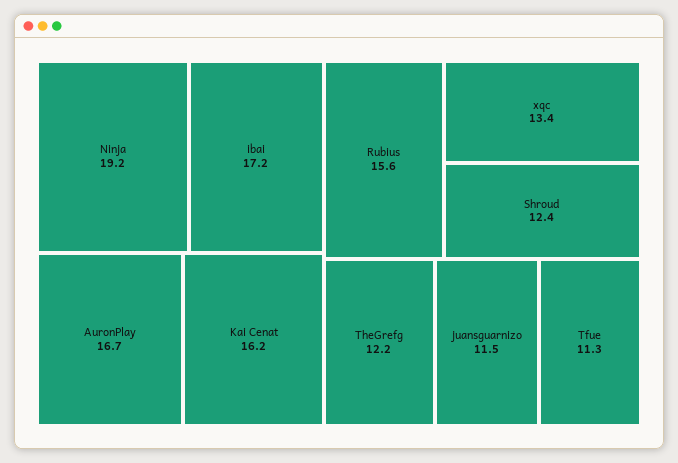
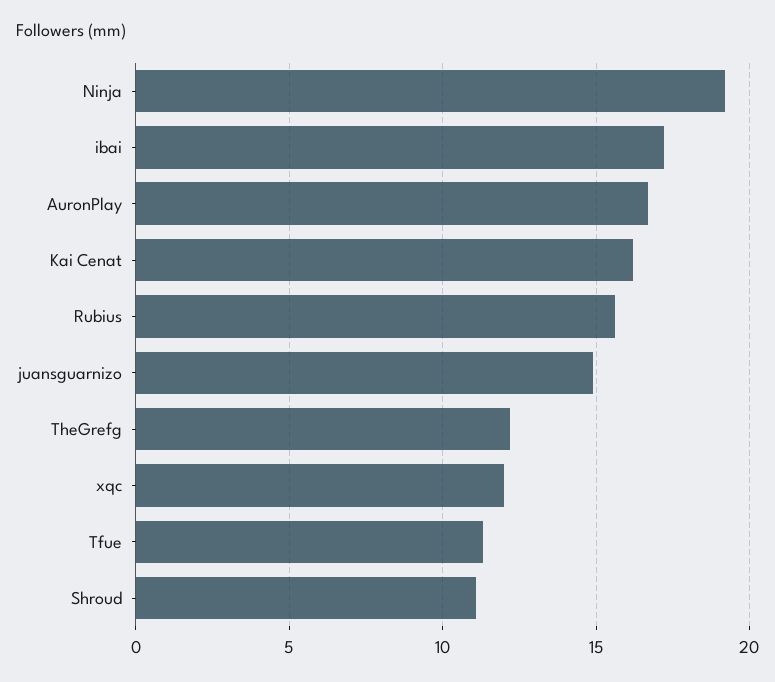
  {
    "Ninja": 19.2,
    "ibai": 17.2,
    "AuronPlay": 16.7,
    "Kai Cenat": 16.2,
    "Rubius": 15.6,
-   "xqc": 13.4,
+   "xqc": 12,
-   "Shroud": 12.4,
+   "Shroud": 11,
    "TheGrefg": 12.2,
-   "juansguarnizo": 11.5,
+   "juansguarnizo": 15,
    "Tfue": 11.3
  }

